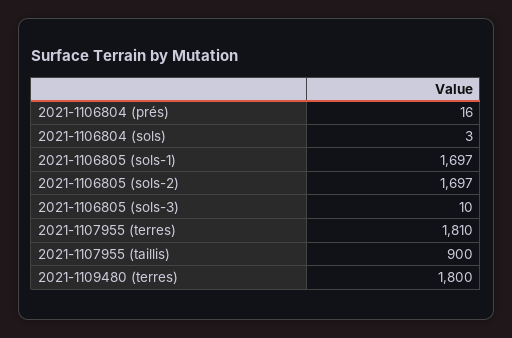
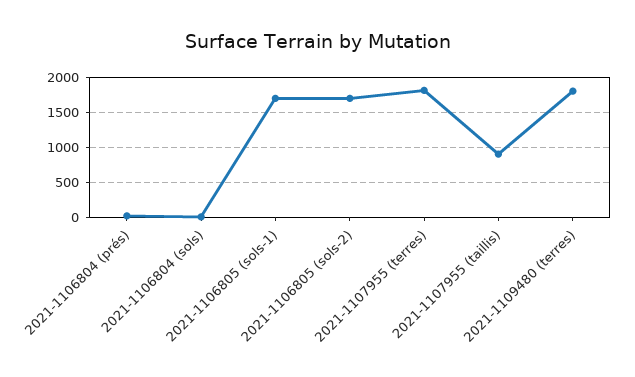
  {
    "2021-1106804 (prés)": 16,
    "2021-1106804 (sols)": 3,
    "2021-1106805 (sols-1)": 1697,
    "2021-1106805 (sols-2)": 1697,
-   "2021-1106805 (sols-3)": 10,
    "2021-1107955 (terres)": 1810,
    "2021-1107955 (taillis)": 900,
    "2021-1109480 (terres)": 1800
  }

